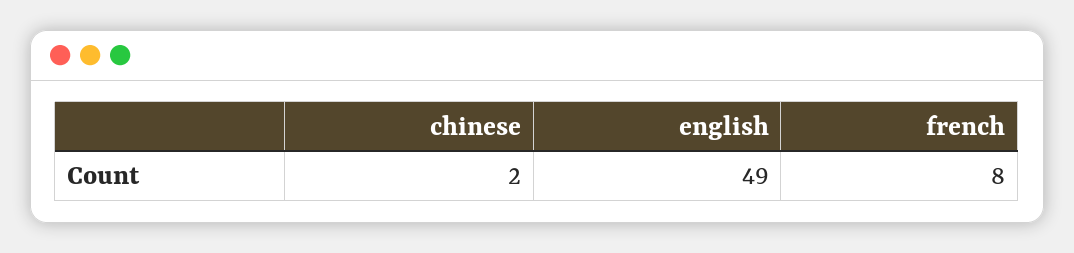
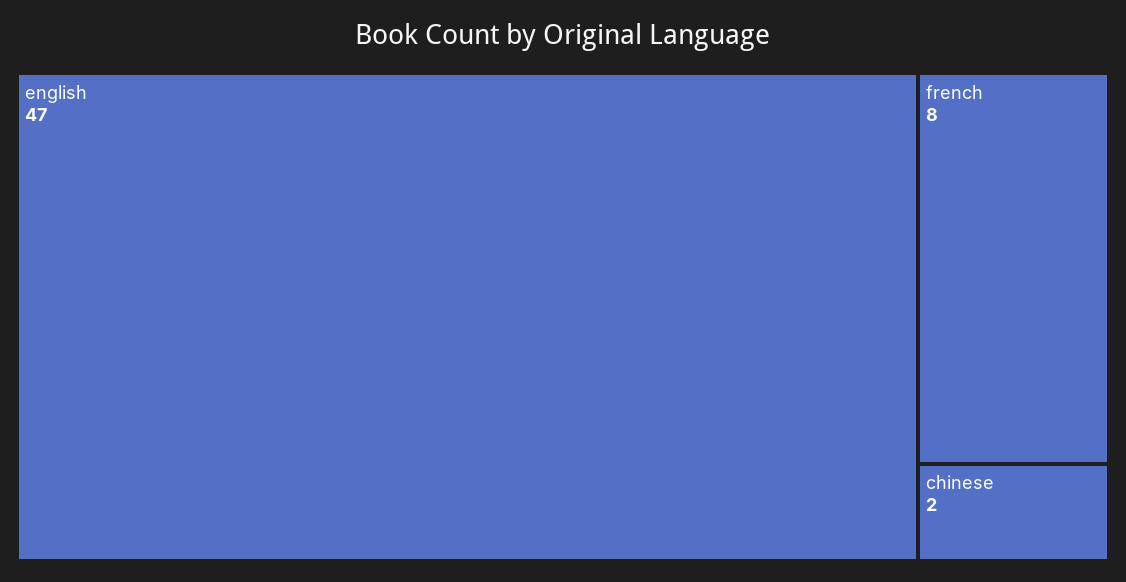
  {
    "chinese": 2,
-   "english": 49,
+   "english": 47,
    "french": 8
  }

